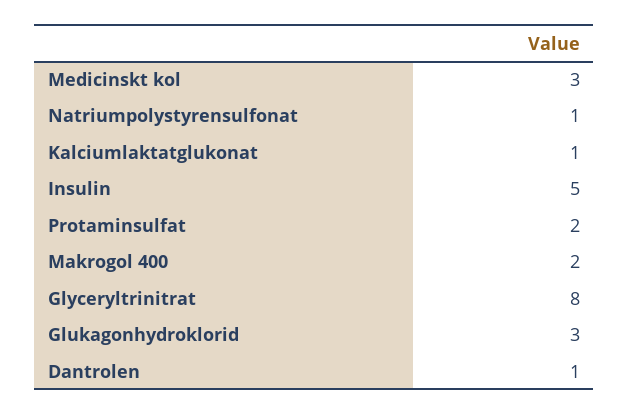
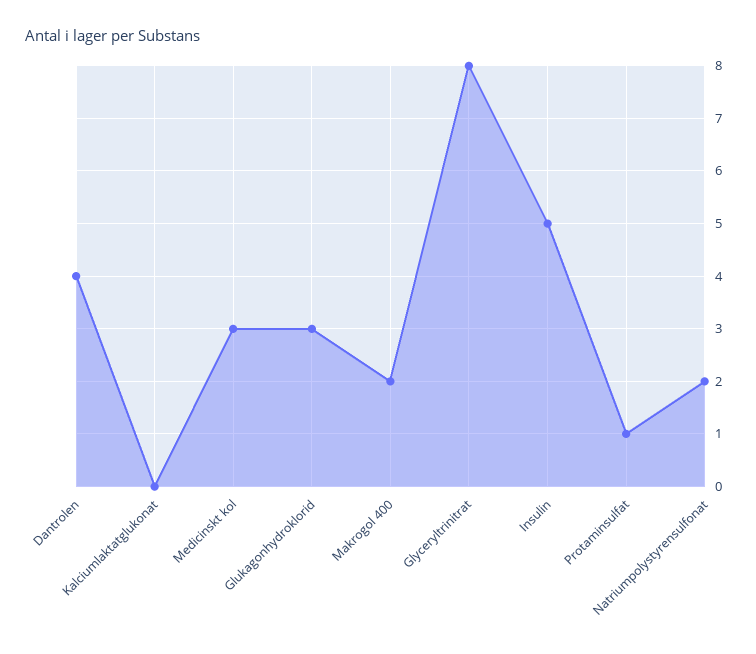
  {
    "Medicinskt kol": 3,
-   "Natriumpolystyrensulfonat": 1,
+   "Natriumpolystyrensulfonat": 2,
-   "Kalciumlaktatglukonat": 1,
+   "Kalciumlaktatglukonat": 0,
    "Insulin": 5,
-   "Protaminsulfat": 2,
+   "Protaminsulfat": 1,
    "Makrogol 400": 2,
    "Glyceryltrinitrat": 8,
    "Glukagonhydroklorid": 3,
-   "Dantrolen": 1
+   "Dantrolen": 4
  }

